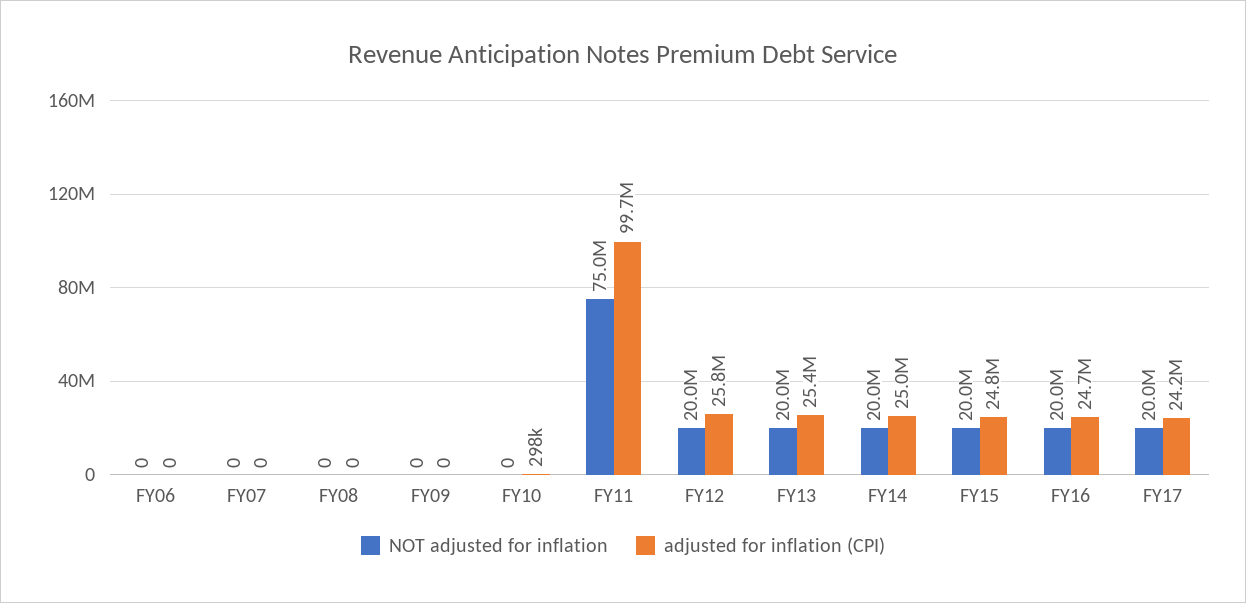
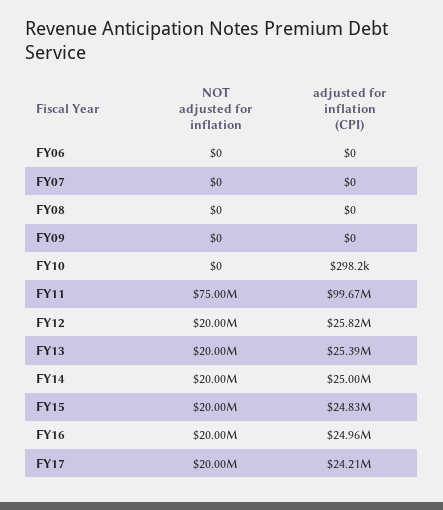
  {
    "NOT adjusted for inflation": {
      "FY06": 0,
      "FY07": 0,
      "FY08": 0,
      "FY09": 0,
      "FY10": 0,
      "FY11": 75000000,
      "FY12": 20000000,
      "FY13": 20000000,
      "FY14": 20000000,
      "FY15": 20000000,
      "FY16": 20000000,
      "FY17": 20000000
    },
    "adjusted for inflation (CPI)": {
      "FY06": 0,
      "FY07": 0,
      "FY08": 0,
      "FY09": 0,
      "FY10": 298200,
      "FY11": 99670000,
      "FY12": 25820000,
      "FY13": 25390000,
      "FY14": 25000000,
      "FY15": 24830000,
-     "FY16": 24700000,
+     "FY16": 24960000,
      "FY17": 24210000
    }
  }

